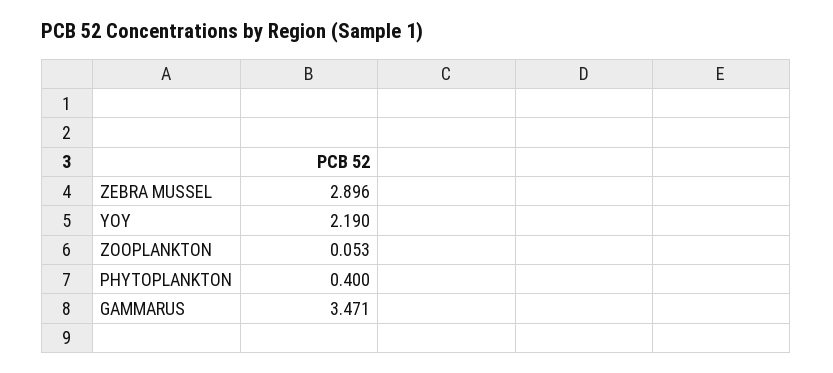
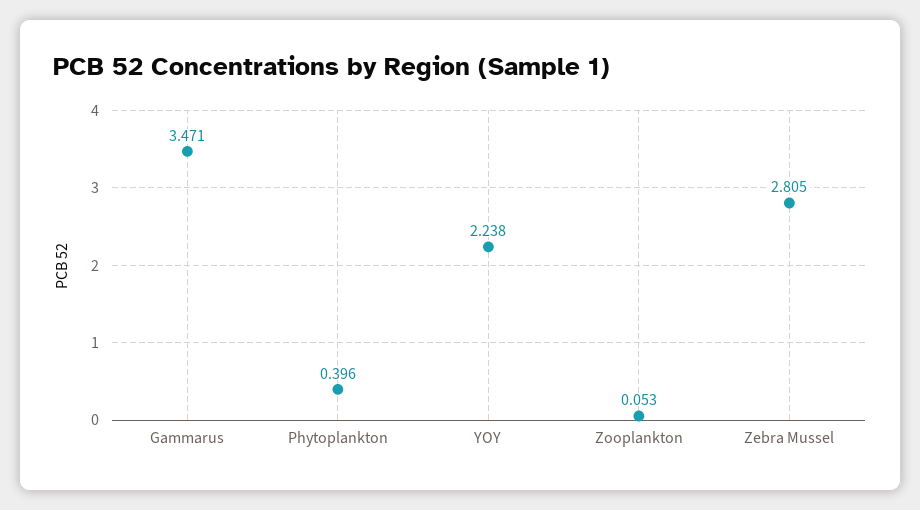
  {
-   "ZEBRA MUSSEL": 2.896,
+   "ZEBRA MUSSEL": 2.805,
-   "YOY": 2.19,
+   "YOY": 2.238,
    "ZOOPLANKTON": 0.053,
-   "PHYTOPLANKTON": 0.4,
+   "PHYTOPLANKTON": 0.396,
    "GAMMARUS": 3.471
  }

